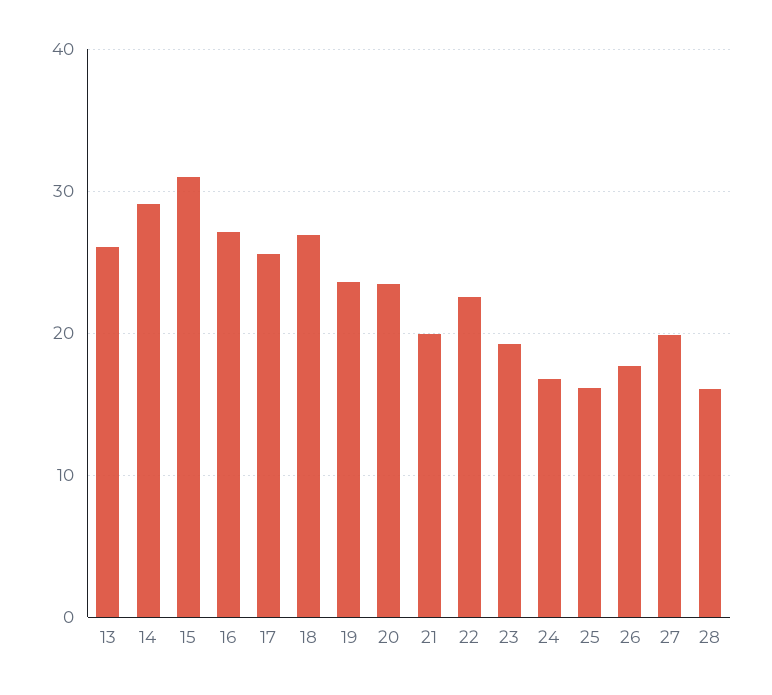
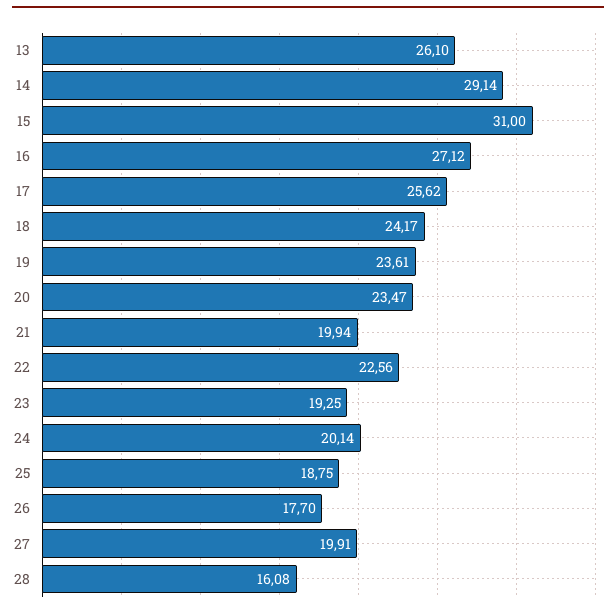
  {
    "13": 26.1,
    "14": 29.14,
    "15": 31,
    "16": 27.12,
    "17": 25.62,
-   "18": 27,
+   "18": 24.17,
    "19": 23.61,
    "20": 23.47,
    "21": 19.94,
    "22": 22.56,
    "23": 19.25,
-   "24": 17,
+   "24": 20.14,
-   "25": 16,
+   "25": 18.75,
    "26": 17.7,
    "27": 19.91,
    "28": 16.08
  }

